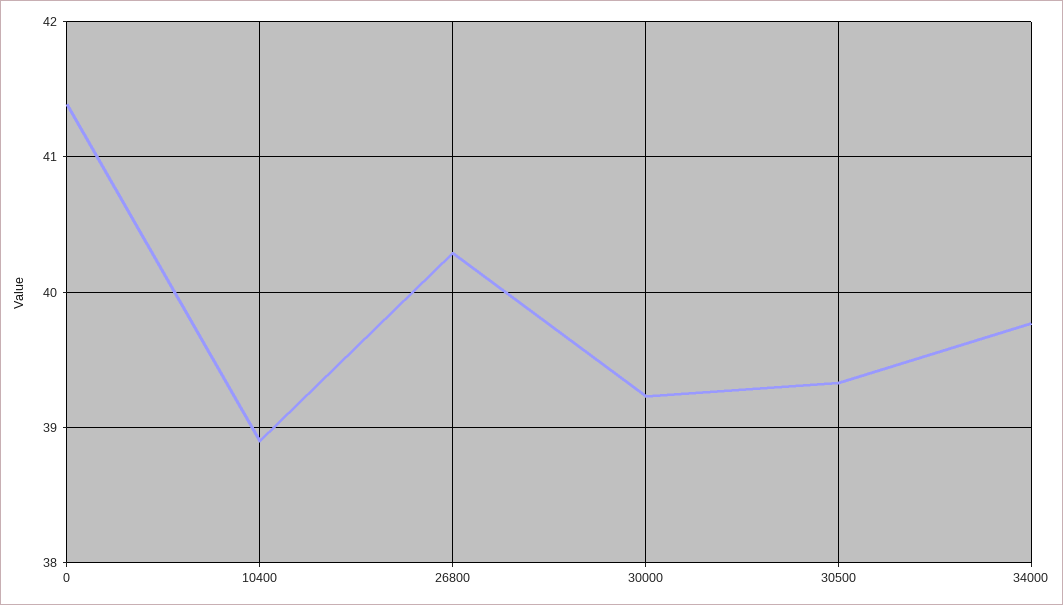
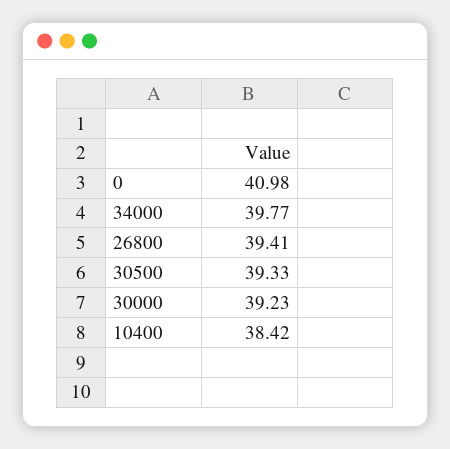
  {
-   "0": 41.4,
+   "0": 40.98,
-   "10400": 38.9,
+   "10400": 38.42,
-   "26800": 40.3,
+   "26800": 39.41,
    "30000": 39.23,
    "30500": 39.33,
    "34000": 39.77
  }

